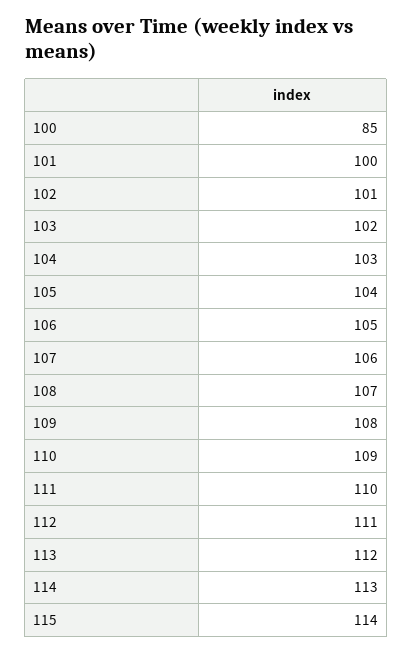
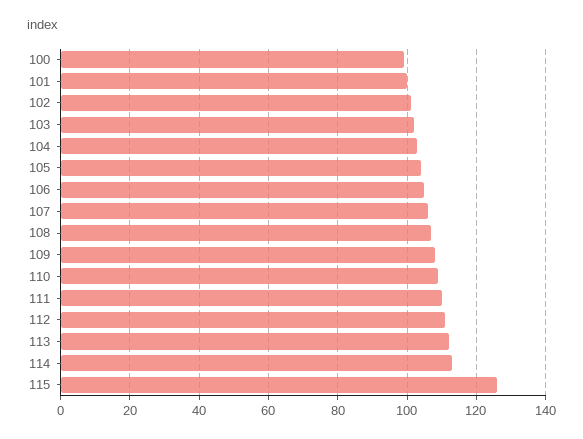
  {
-   "100": 85,
+   "100": 100,
    "101": 100,
    "102": 101,
    "103": 102,
    "104": 103,
    "105": 104,
    "106": 105,
    "107": 106,
    "108": 107,
    "109": 108,
    "110": 109,
    "111": 110,
    "112": 111,
    "113": 112,
    "114": 113,
-   "115": 114
+   "115": 125
  }

